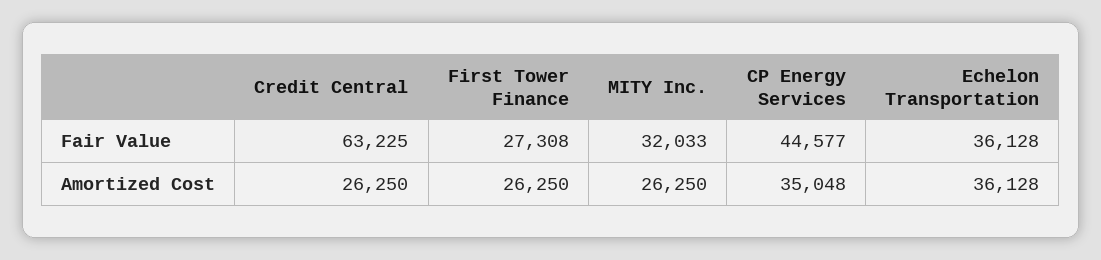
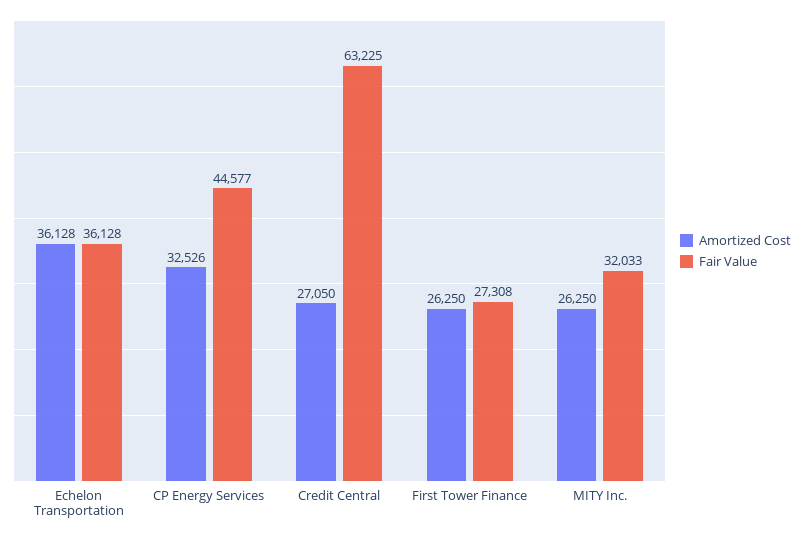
  {
    "Fair Value": {
      "Credit Central": 63225,
      "First Tower Finance": 27308,
      "MITY Inc.": 32033,
      "CP Energy Services": 44577,
      "Echelon Transportation": 36128
    },
    "Amortized Cost": {
-     "Credit Central": 26250,
+     "Credit Central": 27050,
      "First Tower Finance": 26250,
      "MITY Inc.": 26250,
-     "CP Energy Services": 35048,
+     "CP Energy Services": 32526,
      "Echelon Transportation": 36128
    }
  }

